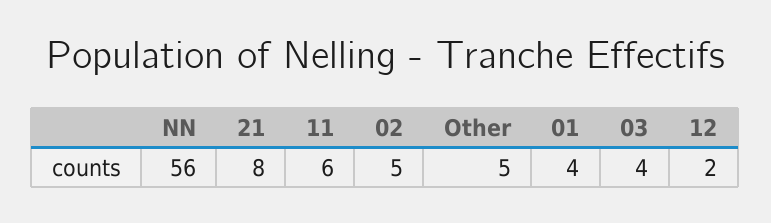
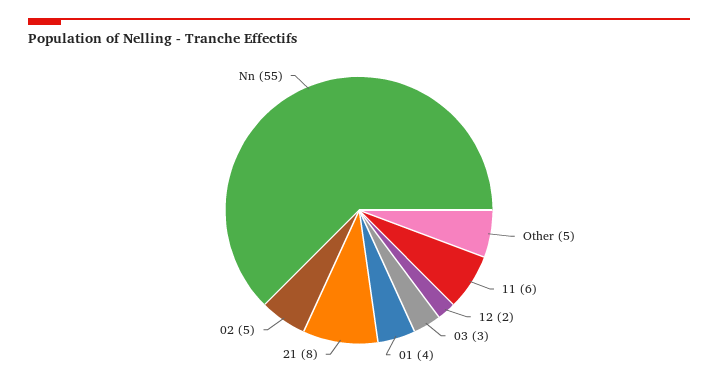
  {
-   "NN": 56,
+   "NN": 55,
    "21": 8,
    "11": 6,
    "02": 5,
    "Other": 5,
    "01": 4,
-   "03": 4,
+   "03": 3,
    "12": 2
  }

